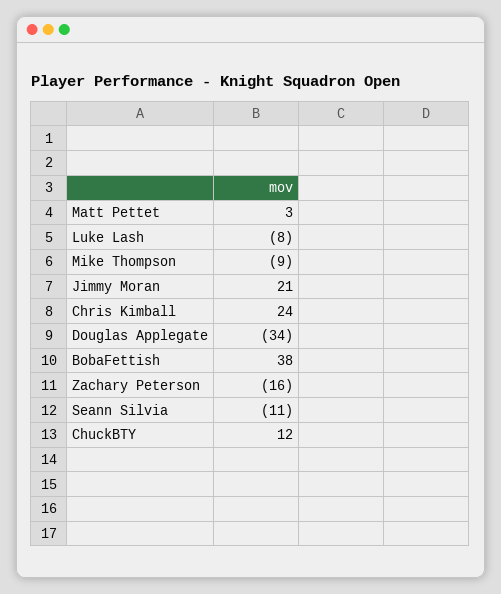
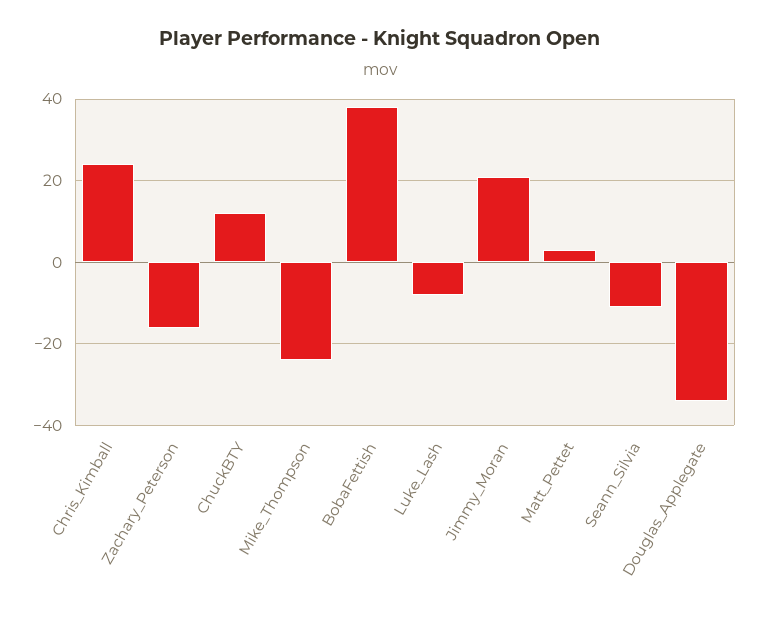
  {
    "Matt Pettet": 3,
    "Luke Lash": -8,
-   "Mike Thompson": -9,
+   "Mike Thompson": -25,
    "Jimmy Moran": 21,
    "Chris Kimball": 24,
    "Douglas Applegate": -34,
    "BobaFettish": 38,
    "Zachary Peterson": -16,
    "Seann Silvia": -11,
    "ChuckBTY": 12
  }

